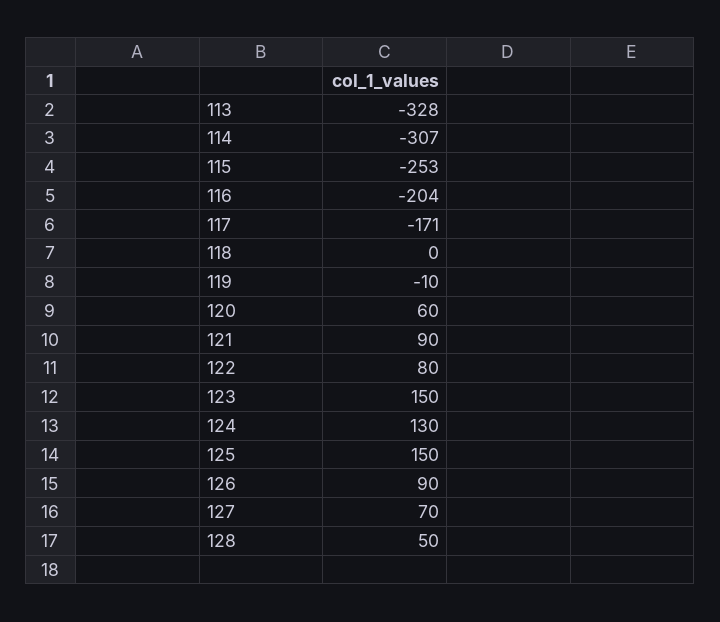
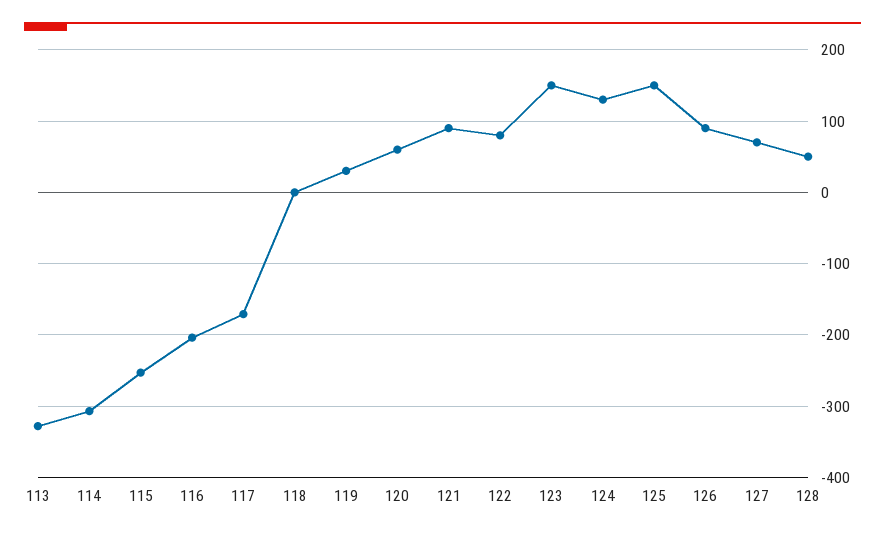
  {
    "113": -328,
    "114": -307,
    "115": -253,
    "116": -204,
    "117": -171,
    "118": 0,
-   "119": -10,
+   "119": 30,
    "120": 60,
    "121": 90,
    "122": 80,
    "123": 150,
    "124": 130,
    "125": 150,
    "126": 90,
    "127": 70,
    "128": 50
  }

